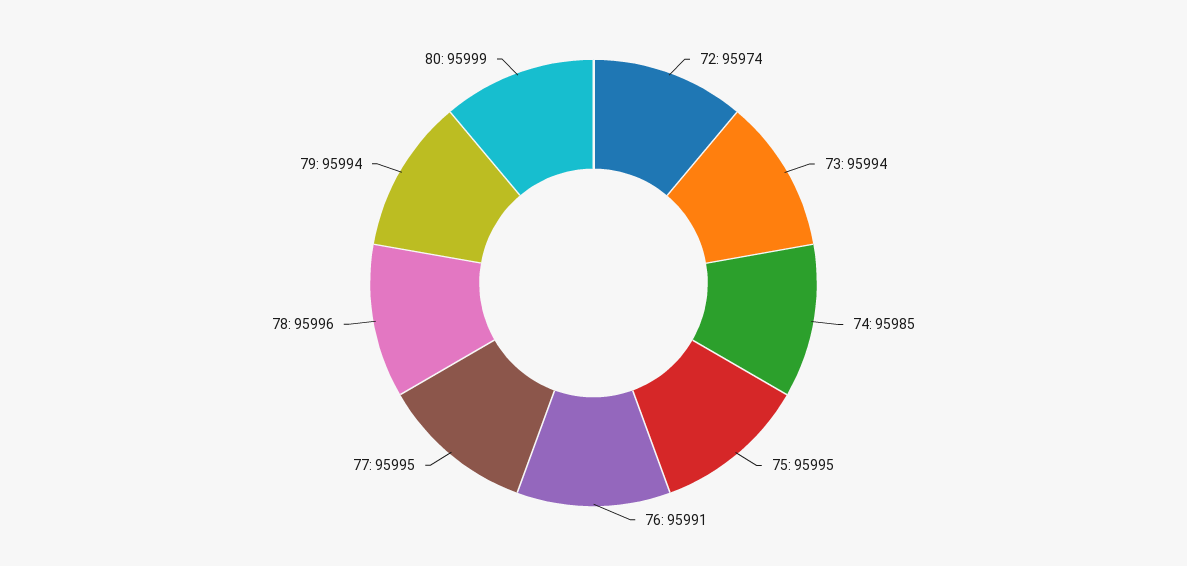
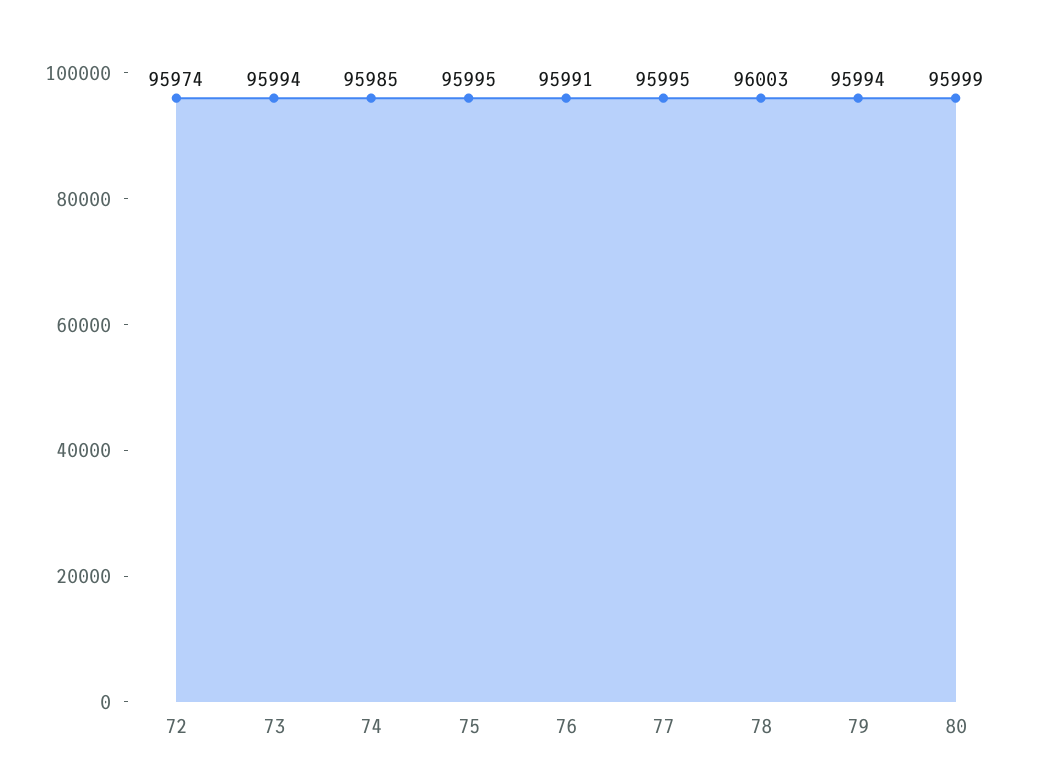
  {
    "72": 95974,
    "73": 95994,
    "74": 95985,
    "75": 95995,
    "76": 95991,
    "77": 95995,
-   "78": 95996,
+   "78": 96003,
    "79": 95994,
    "80": 95999
  }

